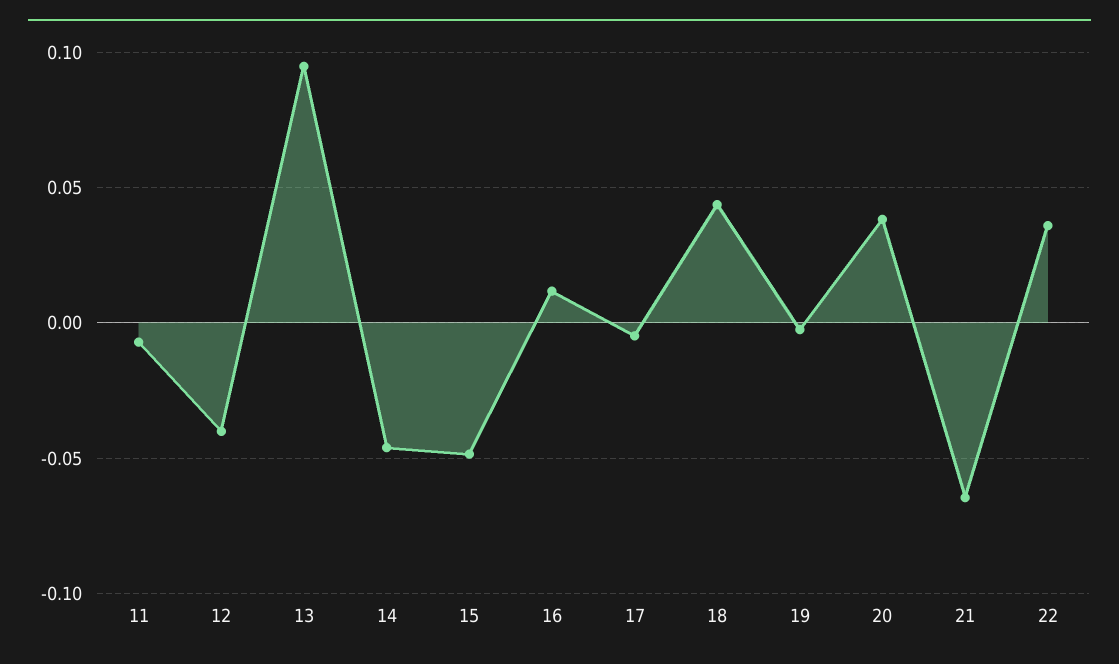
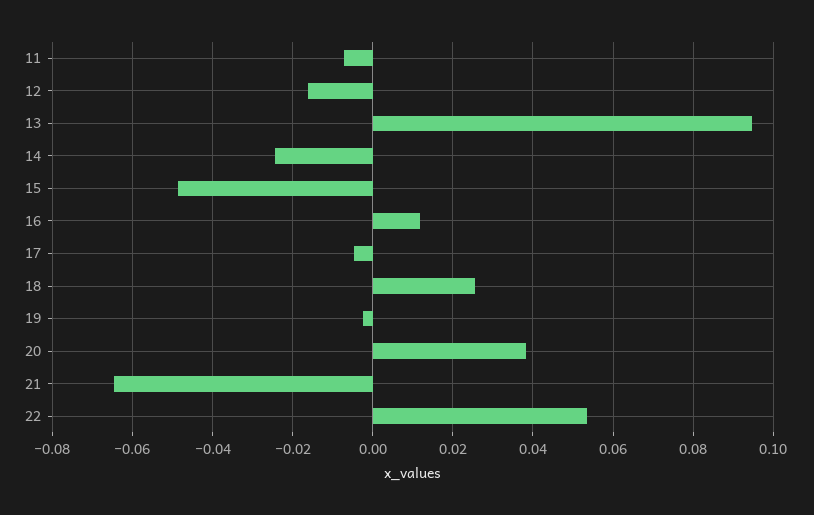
  {
    "11": -0.008,
-   "12": -0.04,
+   "12": -0.016,
    "13": 0.094,
-   "14": -0.045,
+   "14": -0.024,
    "15": -0.048,
    "16": 0.012,
    "17": -0.004,
-   "18": 0.045,
+   "18": 0.026,
    "19": -0.002,
    "20": 0.038,
    "21": -0.064,
-   "22": 0.035
+   "22": 0.054
  }

